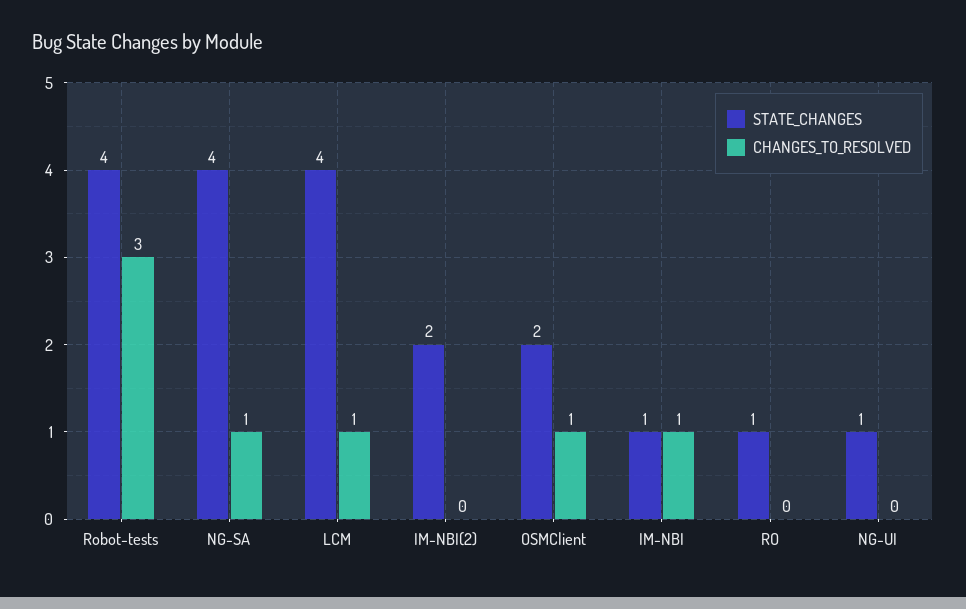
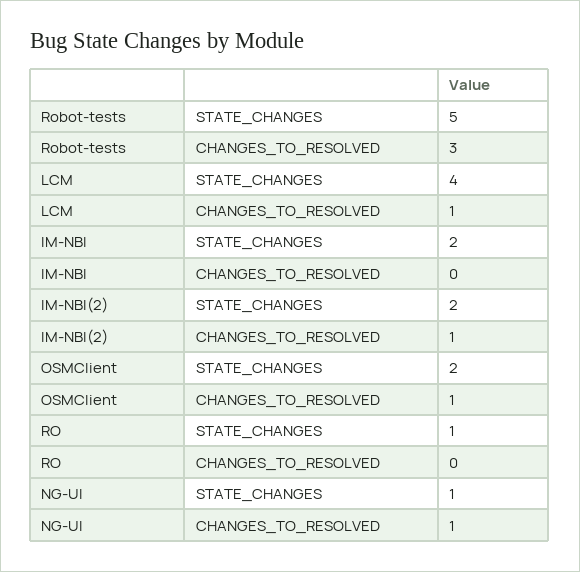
  {
    "STATE_CHANGES": {
-     "Robot-tests": 4,
+     "Robot-tests": 5,
-     "NG-SA": 4,
      "LCM": 4,
      "IM-NBI(2)": 2,
      "OSMClient": 2,
-     "IM-NBI": 1,
+     "IM-NBI": 2,
      "RO": 1,
      "NG-UI": 1
    },
    "CHANGES_TO_RESOLVED": {
      "Robot-tests": 3,
-     "NG-SA": 1,
      "LCM": 1,
-     "IM-NBI(2)": 0,
+     "IM-NBI(2)": 1,
      "OSMClient": 1,
-     "IM-NBI": 1,
+     "IM-NBI": 0,
      "RO": 0,
-     "NG-UI": 0
+     "NG-UI": 1
    }
  }

